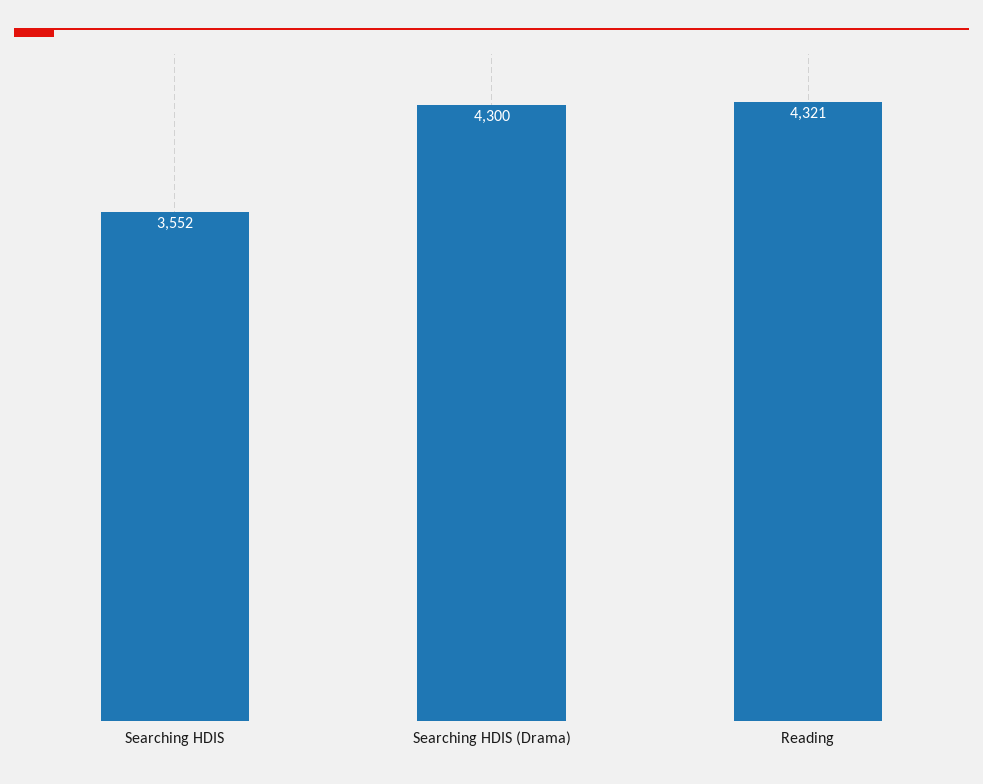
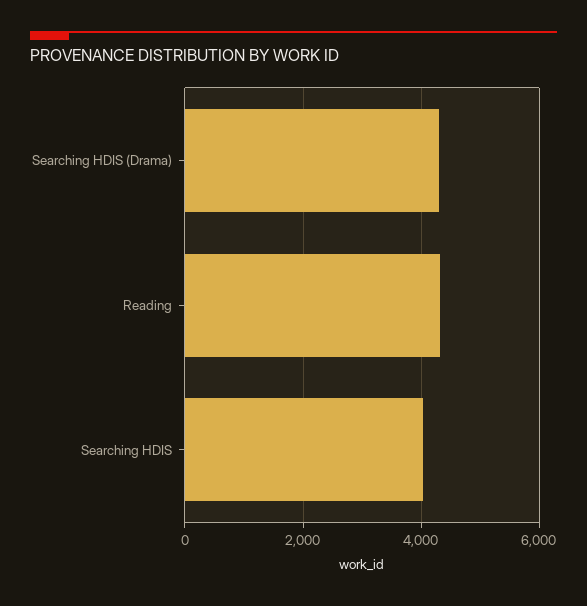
  {
-   "Searching HDIS": 3552,
+   "Searching HDIS": 4000,
    "Searching HDIS (Drama)": 4300,
    "Reading": 4321
  }

